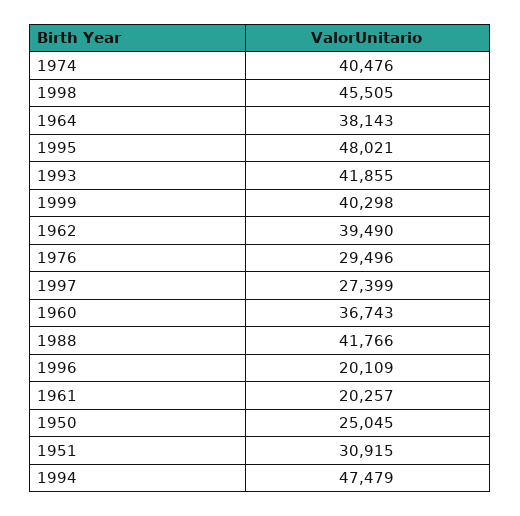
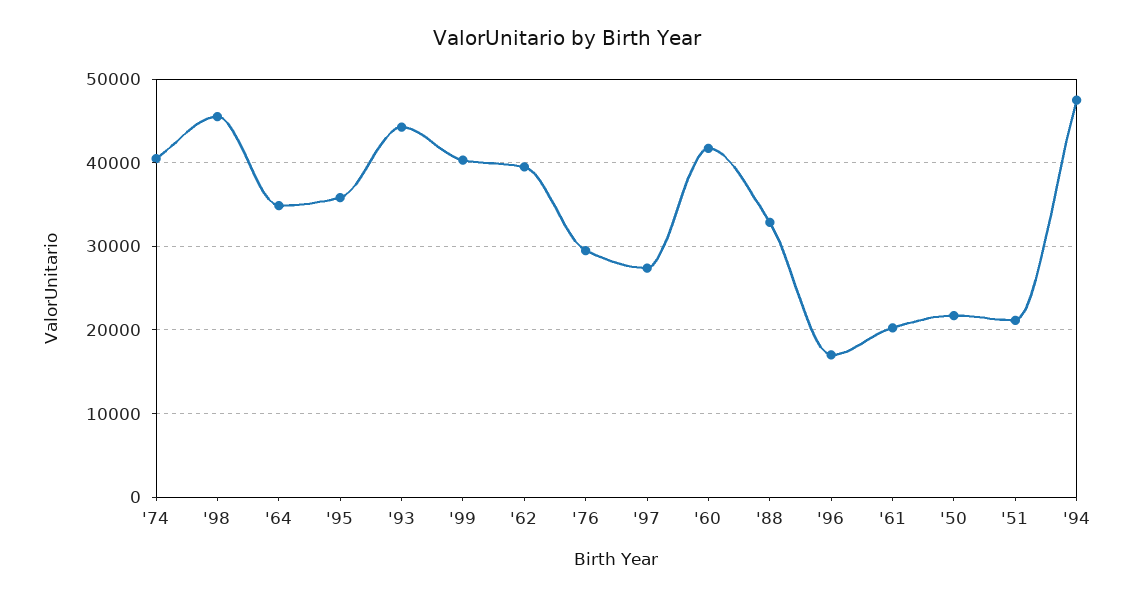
  {
    "1974": 40476,
    "1998": 45505,
-   "1964": 38143,
+   "1964": 35000,
-   "1995": 48021,
+   "1995": 36000,
-   "1993": 41855,
+   "1993": 44000,
    "1999": 40298,
    "1962": 39490,
    "1976": 29496,
    "1997": 27399,
-   "1960": 36743,
+   "1960": 42000,
-   "1988": 41766,
+   "1988": 33000,
-   "1996": 20109,
+   "1996": 17000,
    "1961": 20257,
-   "1950": 25045,
+   "1950": 22000,
-   "1951": 30915,
+   "1951": 21000,
    "1994": 47479
  }

